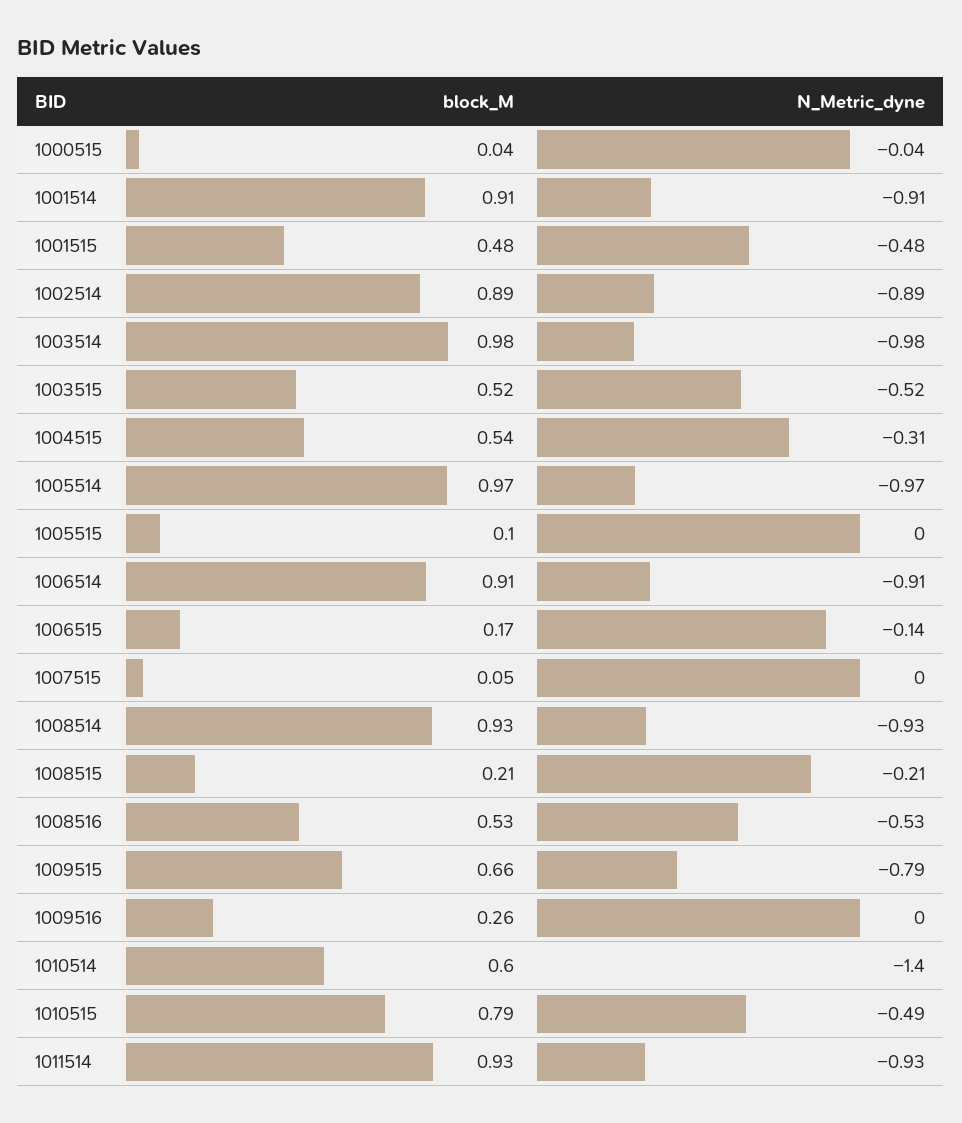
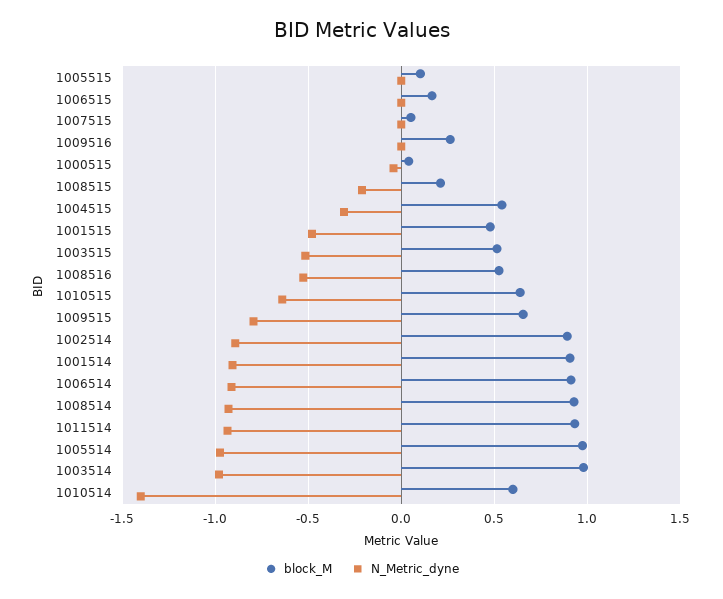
  {
    "block_M": {
      "1000515": 0.04,
      "1001514": 0.91,
      "1001515": 0.48,
      "1002514": 0.89,
      "1003514": 0.98,
      "1003515": 0.52,
      "1004515": 0.54,
      "1005514": 0.97,
      "1005515": 0.1,
      "1006514": 0.91,
      "1006515": 0.17,
      "1007515": 0.05,
      "1008514": 0.93,
      "1008515": 0.21,
      "1008516": 0.53,
      "1009515": 0.66,
      "1009516": 0.26,
      "1010514": 0.6,
-     "1010515": 0.79,
+     "1010515": 0.65,
      "1011514": 0.93
    },
    "N_Metric_dyne": {
      "1000515": -0.04,
      "1001514": -0.91,
      "1001515": -0.48,
      "1002514": -0.89,
      "1003514": -0.98,
      "1003515": -0.52,
      "1004515": -0.31,
      "1005514": -0.97,
      "1005515": 0,
      "1006514": -0.91,
-     "1006515": -0.14,
+     "1006515": 0,
      "1007515": 0,
      "1008514": -0.93,
      "1008515": -0.21,
      "1008516": -0.53,
      "1009515": -0.79,
      "1009516": 0,
      "1010514": -1.4,
-     "1010515": -0.49,
+     "1010515": -0.65,
      "1011514": -0.93
    }
  }

